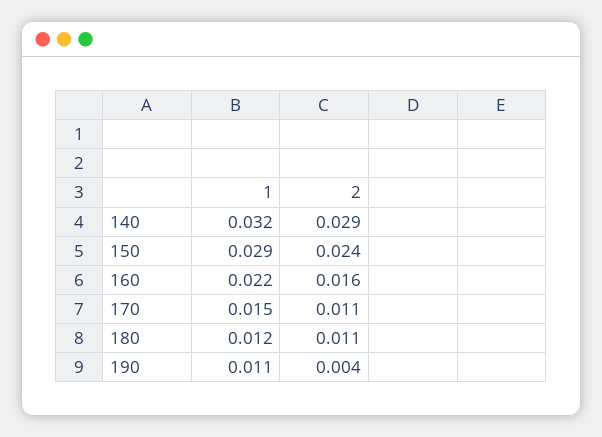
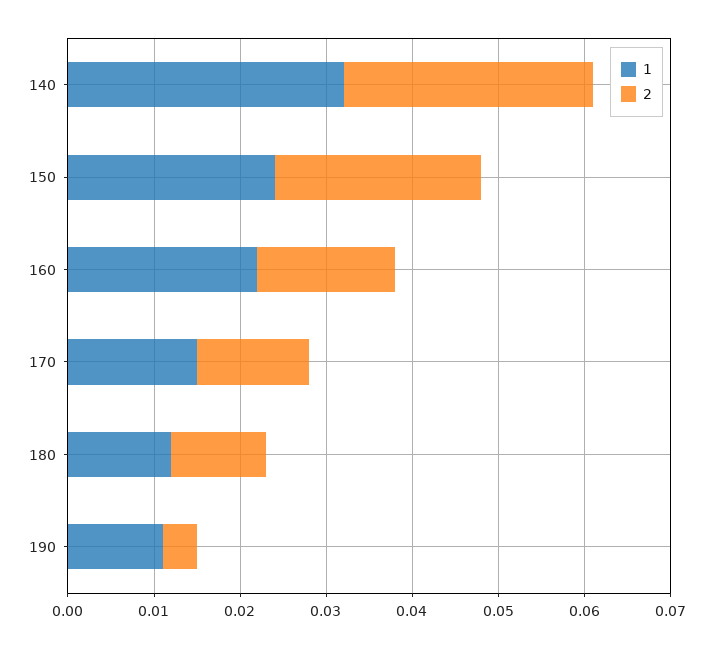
  {
    "1": {
      "140": 0.032,
-     "150": 0.029,
+     "150": 0.024,
      "160": 0.022,
      "170": 0.015,
      "180": 0.012,
      "190": 0.011
    },
    "2": {
      "140": 0.029,
      "150": 0.024,
      "160": 0.016,
-     "170": 0.011,
+     "170": 0.013,
      "180": 0.011,
      "190": 0.004
    }
  }

